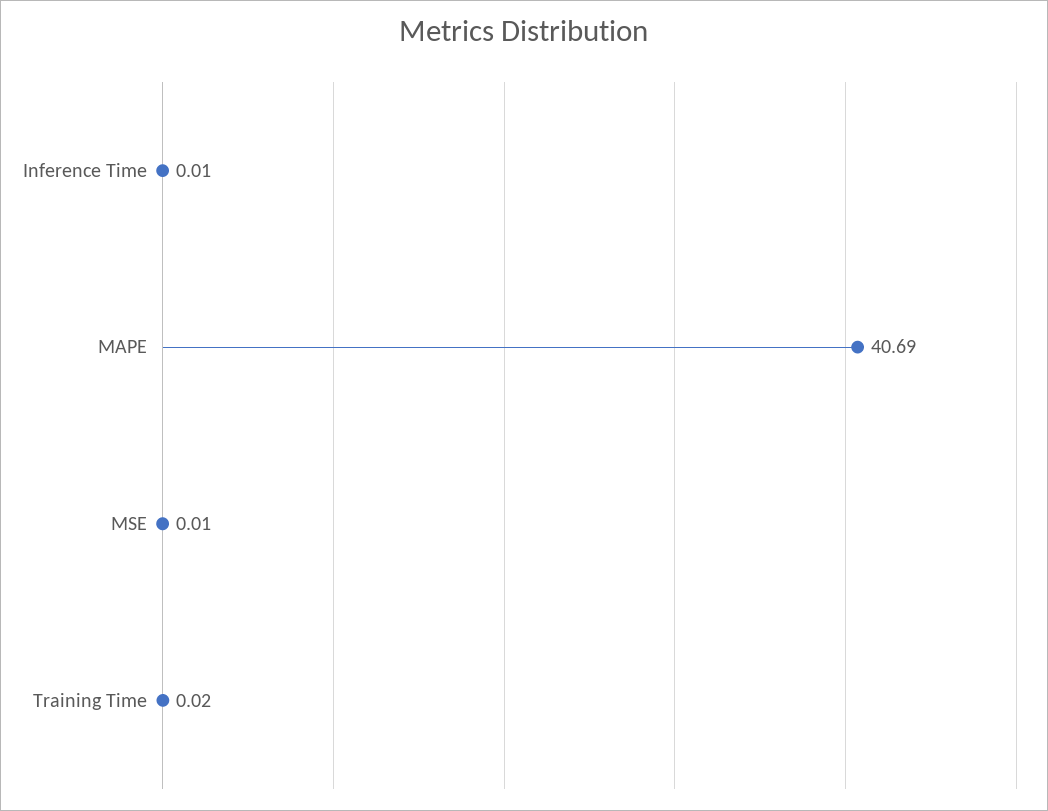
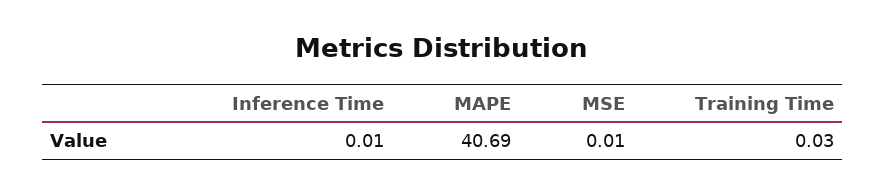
  {
    "Inference Time": 0.01,
    "MAPE": 40.69,
    "MSE": 0.01,
-   "Training Time": 0.02
+   "Training Time": 0.03
  }

